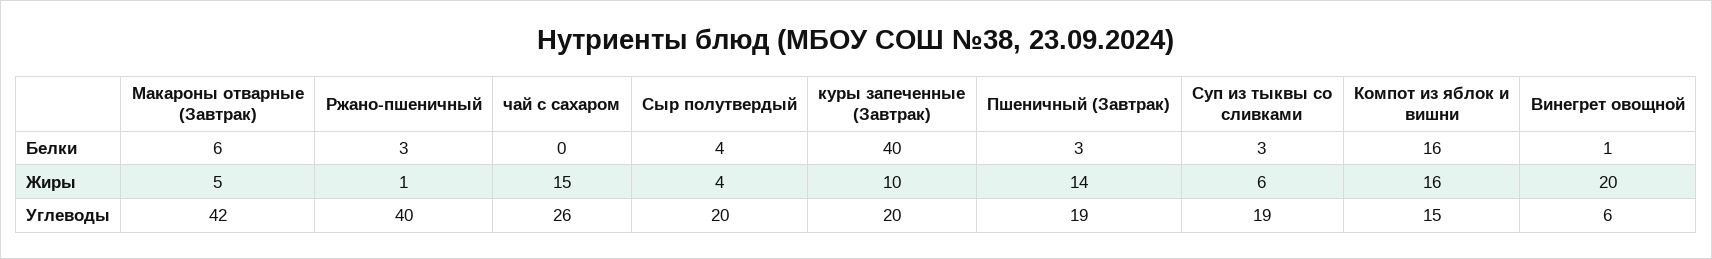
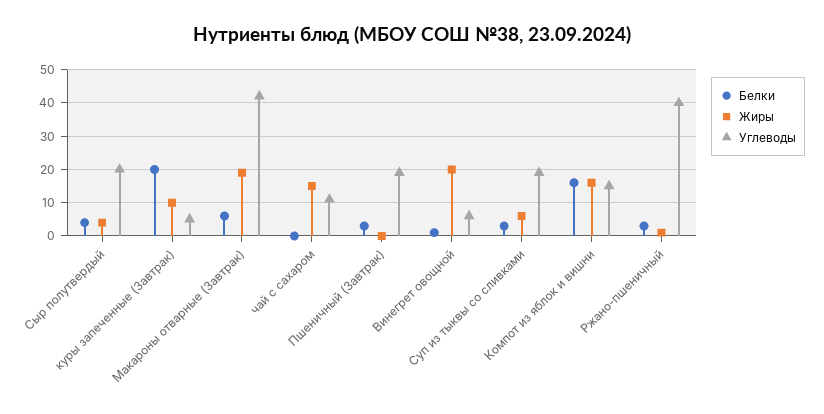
  {
    "Белки": {
      "Макароны отварные (Завтрак)": 6,
      "Ржано-пшеничный": 3,
      "чай с сахаром": 0,
      "Сыр полутвердый": 4,
-     "куры запеченные (Завтрак)": 40,
+     "куры запеченные (Завтрак)": 20,
      "Пшеничный (Завтрак)": 3,
      "Суп из тыквы со сливками": 3,
      "Компот из яблок и вишни": 16,
      "Винегрет овощной": 1
    },
    "Жиры": {
-     "Макароны отварные (Завтрак)": 5,
+     "Макароны отварные (Завтрак)": 20,
      "Ржано-пшеничный": 1,
      "чай с сахаром": 15,
      "Сыр полутвердый": 4,
      "куры запеченные (Завтрак)": 10,
-     "Пшеничный (Завтрак)": 14,
+     "Пшеничный (Завтрак)": 0,
      "Суп из тыквы со сливками": 6,
      "Компот из яблок и вишни": 16,
      "Винегрет овощной": 20
    },
    "Углеводы": {
      "Макароны отварные (Завтрак)": 42,
      "Ржано-пшеничный": 40,
-     "чай с сахаром": 26,
+     "чай с сахаром": 10,
      "Сыр полутвердый": 20,
-     "куры запеченные (Завтрак)": 20,
+     "куры запеченные (Завтрак)": 5,
      "Пшеничный (Завтрак)": 19,
      "Суп из тыквы со сливками": 19,
      "Компот из яблок и вишни": 15,
      "Винегрет овощной": 6
    }
  }

